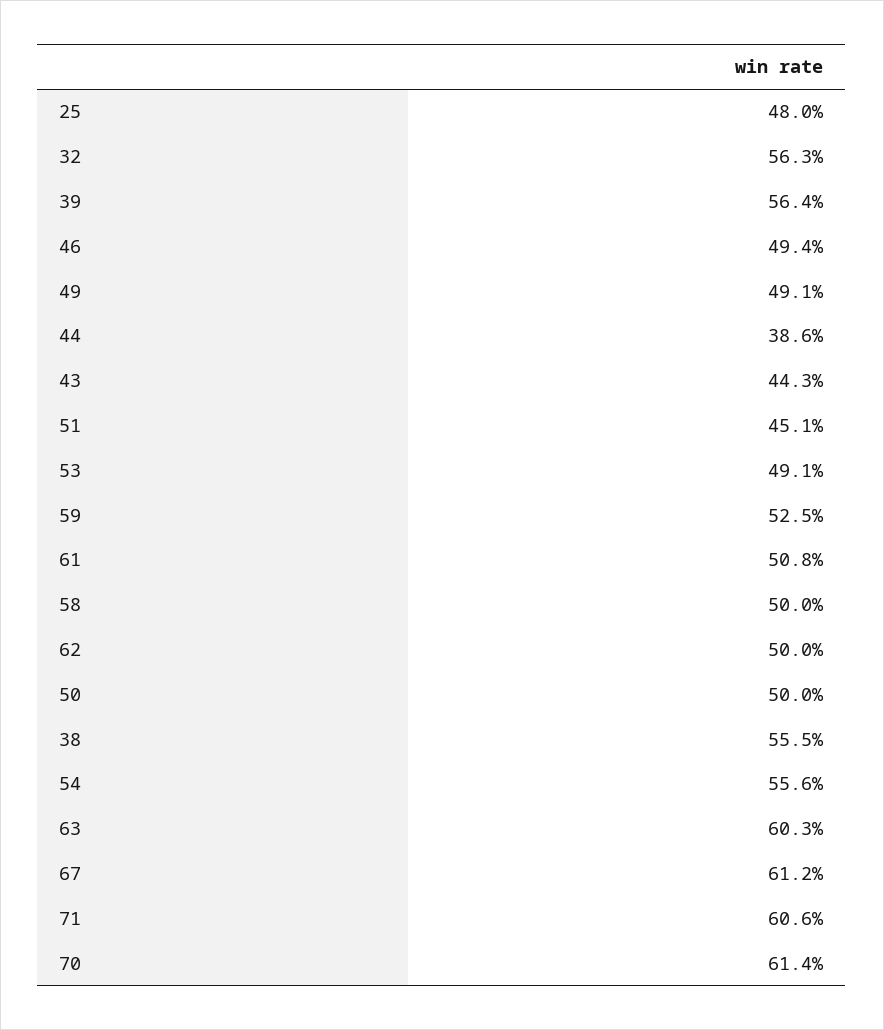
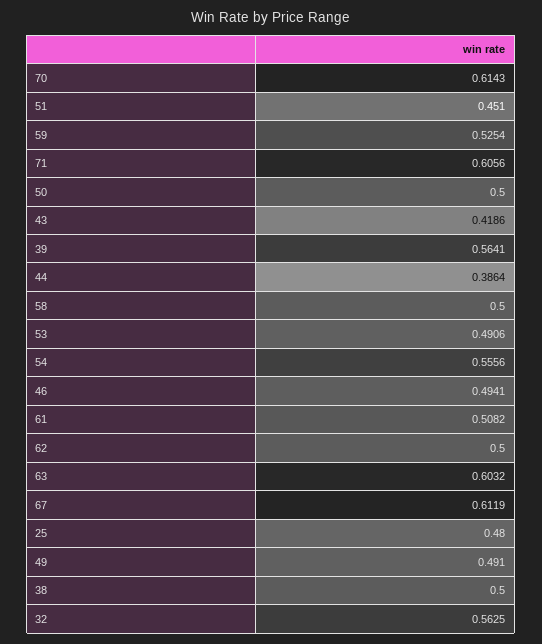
  {
    "25": 0.48,
    "32": 0.5625,
    "39": 0.5641,
    "46": 0.4941,
    "49": 0.491,
    "44": 0.3864,
-   "43": 0.443,
+   "43": 0.4186,
    "51": 0.451,
    "53": 0.4906,
    "59": 0.5254,
    "61": 0.5082,
    "58": 0.5,
    "62": 0.5,
    "50": 0.5,
-   "38": 0.555,
+   "38": 0.5,
    "54": 0.5556,
    "63": 0.6032,
    "67": 0.6119,
    "71": 0.6056,
    "70": 0.6143
  }

